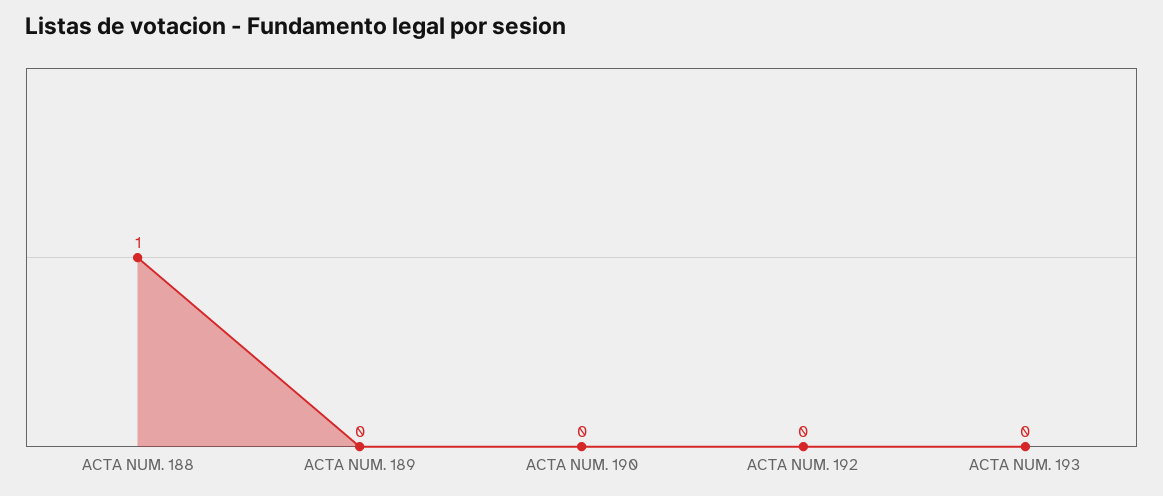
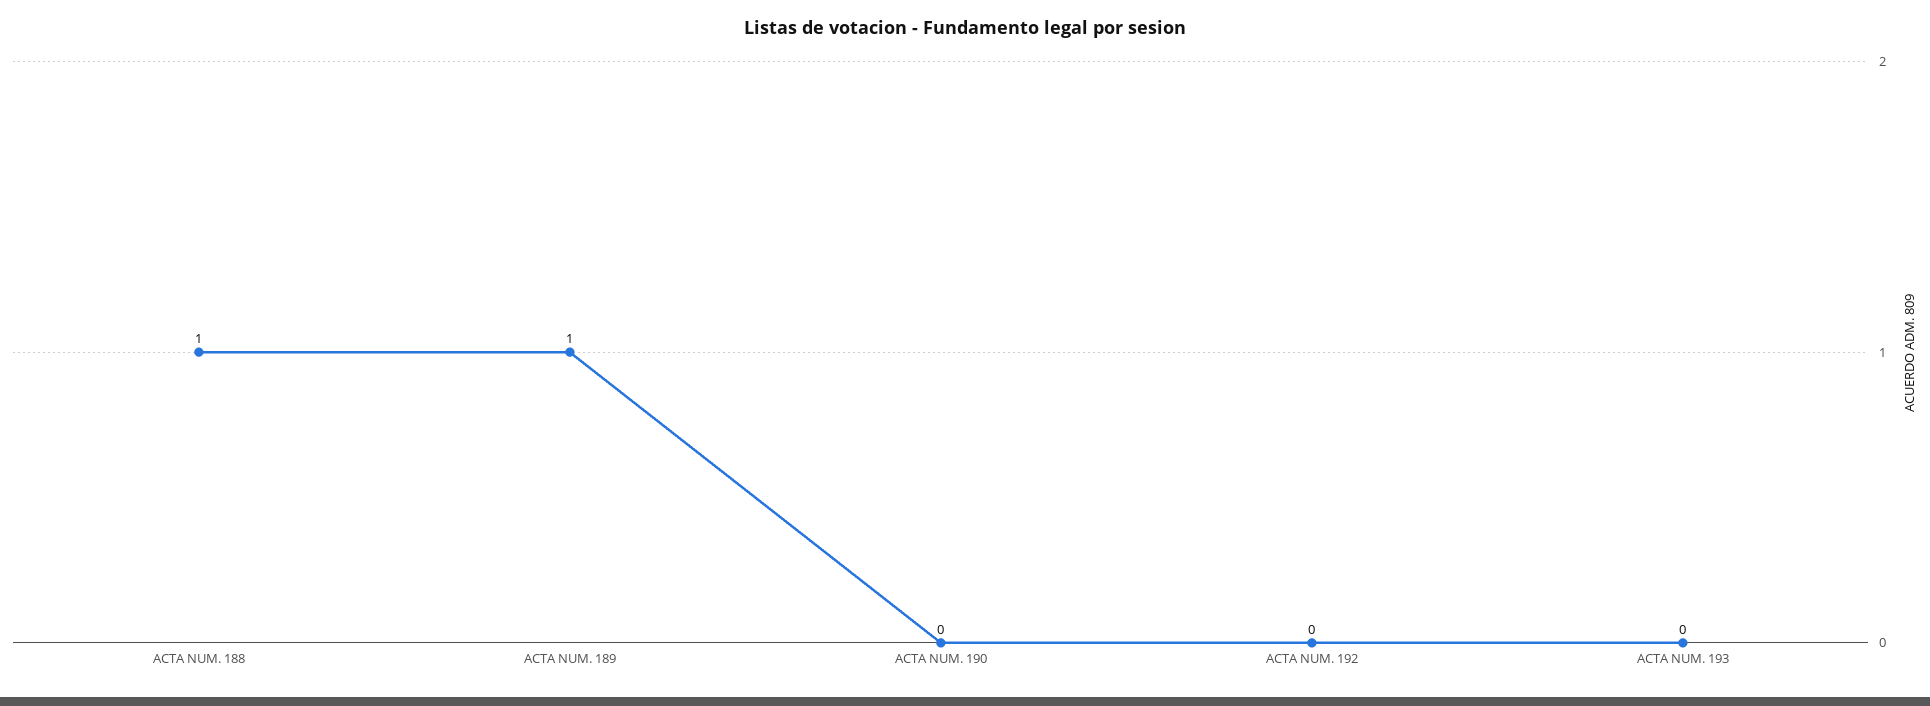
  {
    "ACTA NUM. 188": 1,
-   "ACTA NUM. 189": 0,
+   "ACTA NUM. 189": 1,
    "ACTA NUM. 190": 0,
    "ACTA NUM. 192": 0,
    "ACTA NUM. 193": 0
  }

